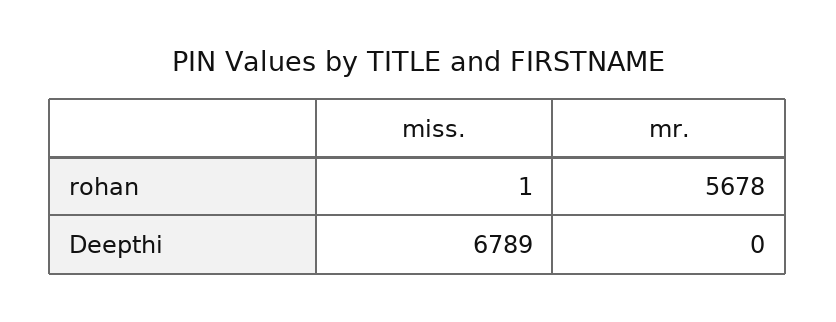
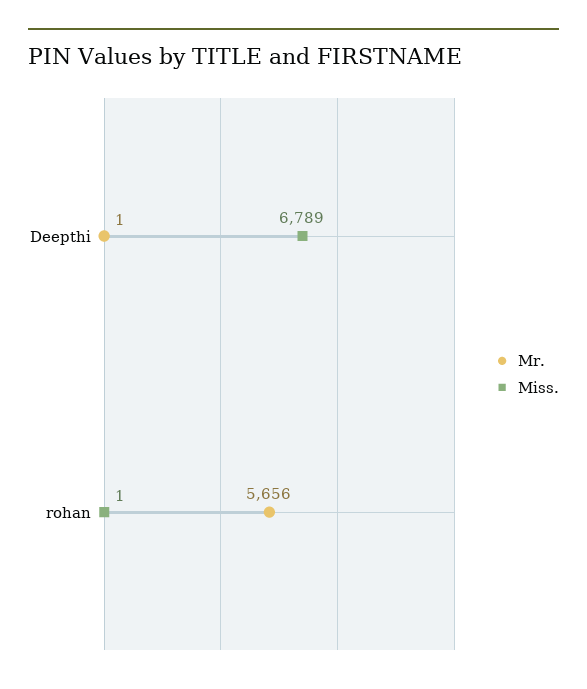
  {
    "miss.": {
      "rohan": 1,
      "Deepthi": 6789
    },
    "mr.": {
-     "rohan": 5678,
+     "rohan": 5656,
-     "Deepthi": 0
+     "Deepthi": 1
    }
  }

